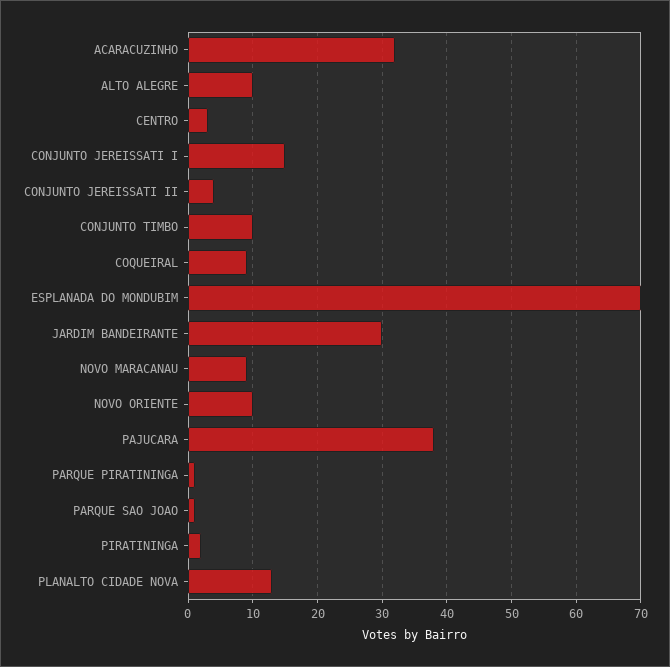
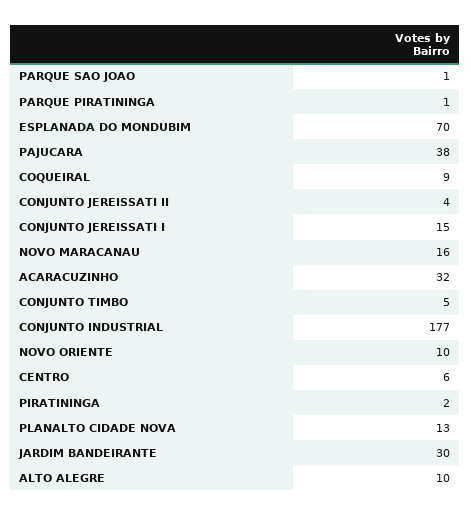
  {
    "ACARACUZINHO": 32,
    "ALTO ALEGRE": 10,
-   "CENTRO": 3,
+   "CENTRO": 6,
    "CONJUNTO JEREISSATI I": 15,
    "CONJUNTO JEREISSATI II": 4,
-   "CONJUNTO TIMBO": 10,
+   "CONJUNTO TIMBO": 5,
    "COQUEIRAL": 9,
    "ESPLANADA DO MONDUBIM": 70,
    "JARDIM BANDEIRANTE": 30,
-   "NOVO MARACANAU": 9,
+   "NOVO MARACANAU": 16,
    "NOVO ORIENTE": 10,
    "PAJUCARA": 38,
    "PARQUE PIRATININGA": 1,
    "PARQUE SAO JOAO": 1,
    "PIRATININGA": 2,
-   "PLANALTO CIDADE NOVA": 13
+   "PLANALTO CIDADE NOVA": 13,
+   "CONJUNTO INDUSTRIAL": 177
  }

